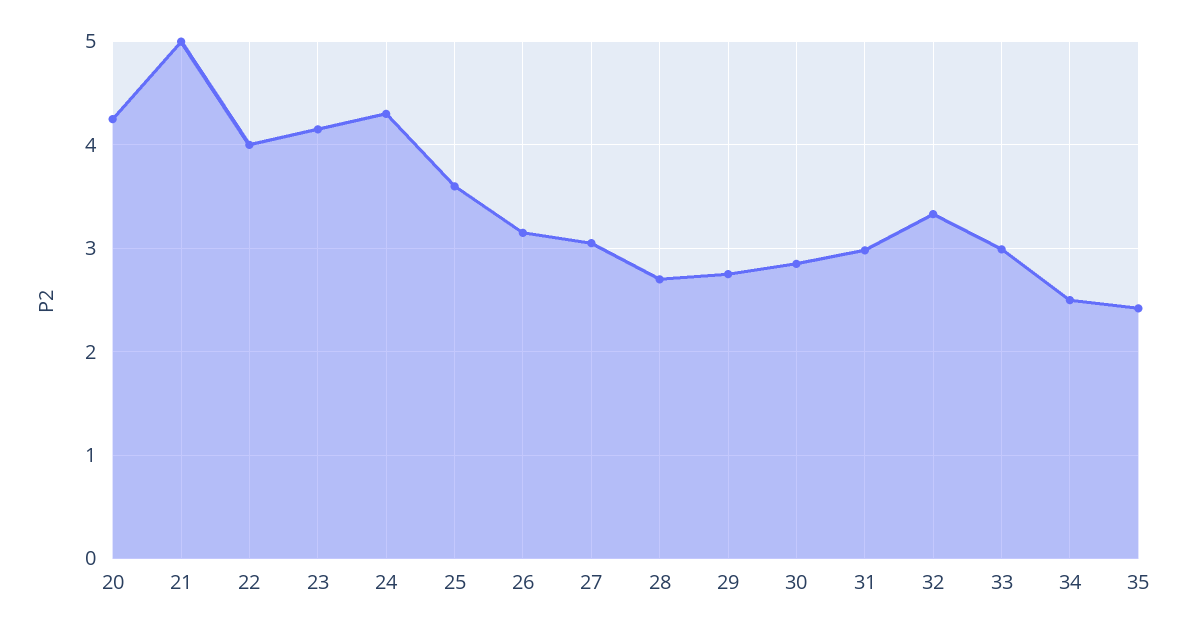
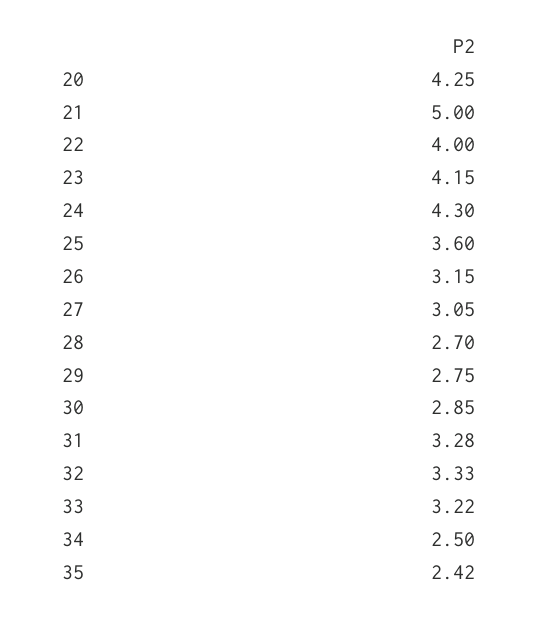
  {
    "20": 4.25,
    "21": 5,
    "22": 4,
    "23": 4.15,
    "24": 4.3,
    "25": 3.6,
    "26": 3.15,
    "27": 3.05,
    "28": 2.7,
    "29": 2.75,
    "30": 2.85,
-   "31": 3,
+   "31": 3.28,
    "32": 3.33,
-   "33": 3,
+   "33": 3.22,
    "34": 2.5,
    "35": 2.42
  }

